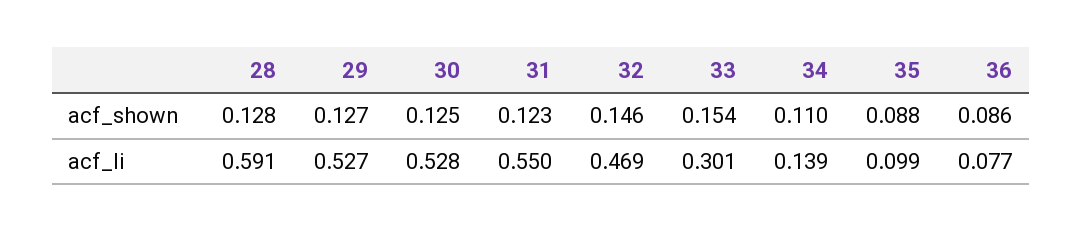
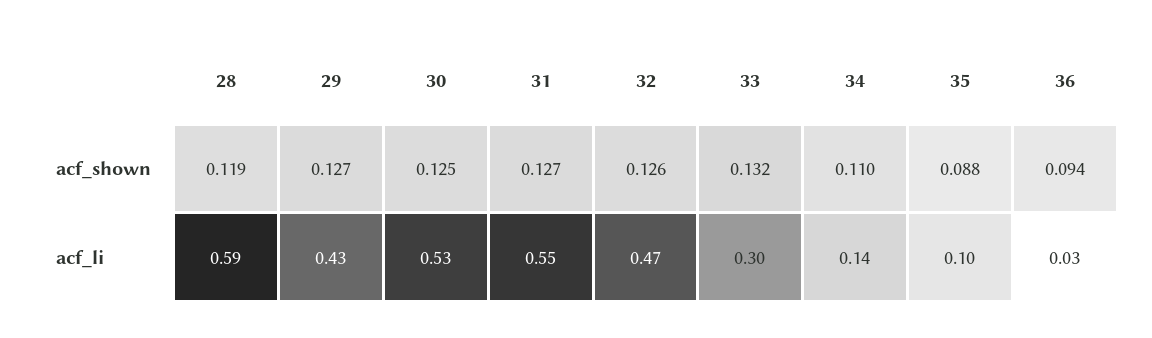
  {
    "28": {
-     "acf_shown": 0.128,
+     "acf_shown": 0.119,
      "acf_li": 0.591
    },
    "29": {
      "acf_shown": 0.127,
-     "acf_li": 0.527
+     "acf_li": 0.43
    },
    "30": {
      "acf_shown": 0.125,
      "acf_li": 0.528
    },
    "31": {
-     "acf_shown": 0.123,
+     "acf_shown": 0.127,
      "acf_li": 0.55
    },
    "32": {
-     "acf_shown": 0.146,
+     "acf_shown": 0.126,
      "acf_li": 0.469
    },
    "33": {
-     "acf_shown": 0.154,
+     "acf_shown": 0.132,
      "acf_li": 0.301
    },
    "34": {
      "acf_shown": 0.11,
      "acf_li": 0.139
    },
    "35": {
      "acf_shown": 0.088,
      "acf_li": 0.099
    },
    "36": {
-     "acf_shown": 0.086,
+     "acf_shown": 0.094,
-     "acf_li": 0.077
+     "acf_li": 0.03
    }
  }

